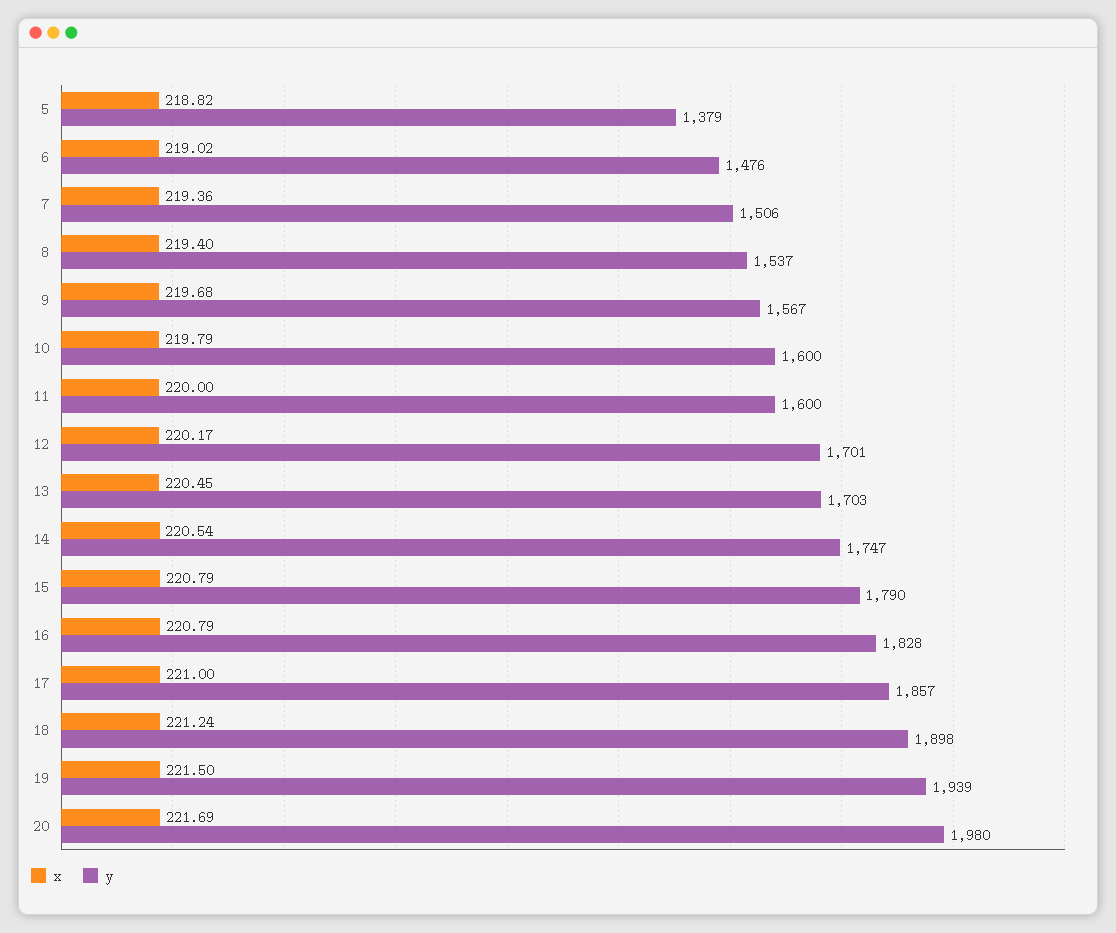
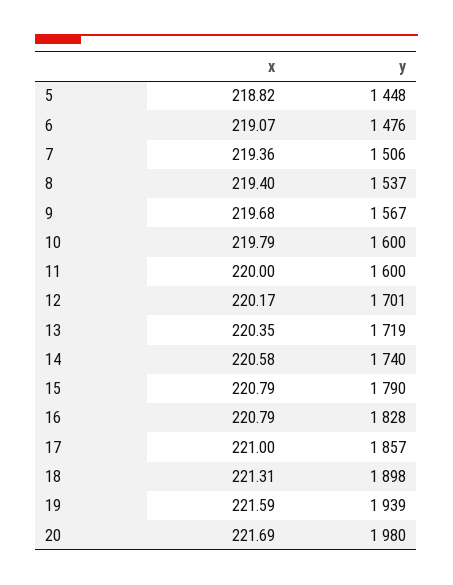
  {
    "x": {
      "5": 218.82,
-     "6": 219.02,
+     "6": 219.07,
      "7": 219.36,
      "8": 219.4,
      "9": 219.68,
      "10": 219.79,
      "11": 220,
      "12": 220.17,
-     "13": 220.45,
+     "13": 220.35,
-     "14": 220.54,
+     "14": 220.58,
      "15": 220.79,
      "16": 220.79,
      "17": 221,
-     "18": 221.24,
+     "18": 221.31,
-     "19": 221.5,
+     "19": 221.59,
      "20": 221.69
    },
    "y": {
-     "5": 1379,
+     "5": 1448,
      "6": 1476,
      "7": 1506,
      "8": 1537,
      "9": 1567,
      "10": 1600,
      "11": 1600,
      "12": 1701,
-     "13": 1703,
+     "13": 1719,
-     "14": 1747,
+     "14": 1740,
      "15": 1790,
      "16": 1828,
      "17": 1857,
      "18": 1898,
      "19": 1939,
      "20": 1980
    }
  }

